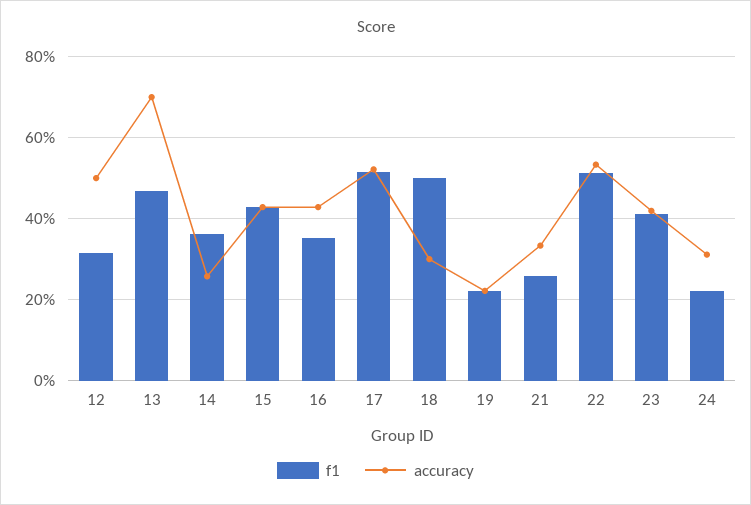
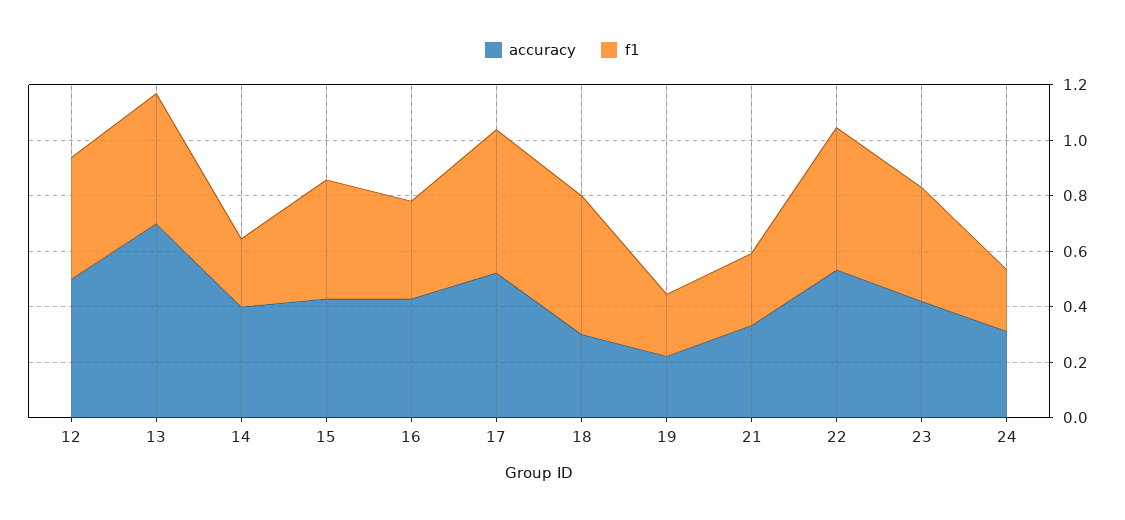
  {
    "f1": {
-     "12": 0.32,
+     "12": 0.45,
      "13": 0.46,
-     "14": 0.36,
+     "14": 0.25,
      "15": 0.42,
      "16": 0.36,
      "17": 0.52,
      "18": 0.5,
      "19": 0.22,
      "21": 0.26,
      "22": 0.52,
      "23": 0.42,
      "24": 0.22
    },
    "accuracy": {
      "12": 0.5,
      "13": 0.7,
-     "14": 0.26,
+     "14": 0.4,
      "15": 0.42,
      "16": 0.42,
      "17": 0.52,
      "18": 0.3,
      "19": 0.22,
      "21": 0.34,
      "22": 0.54,
      "23": 0.42,
      "24": 0.32
    }
  }

